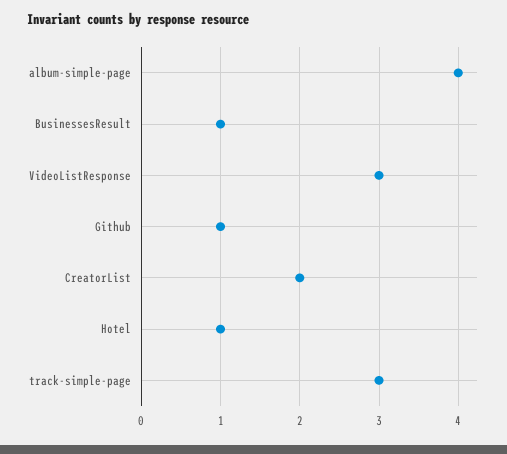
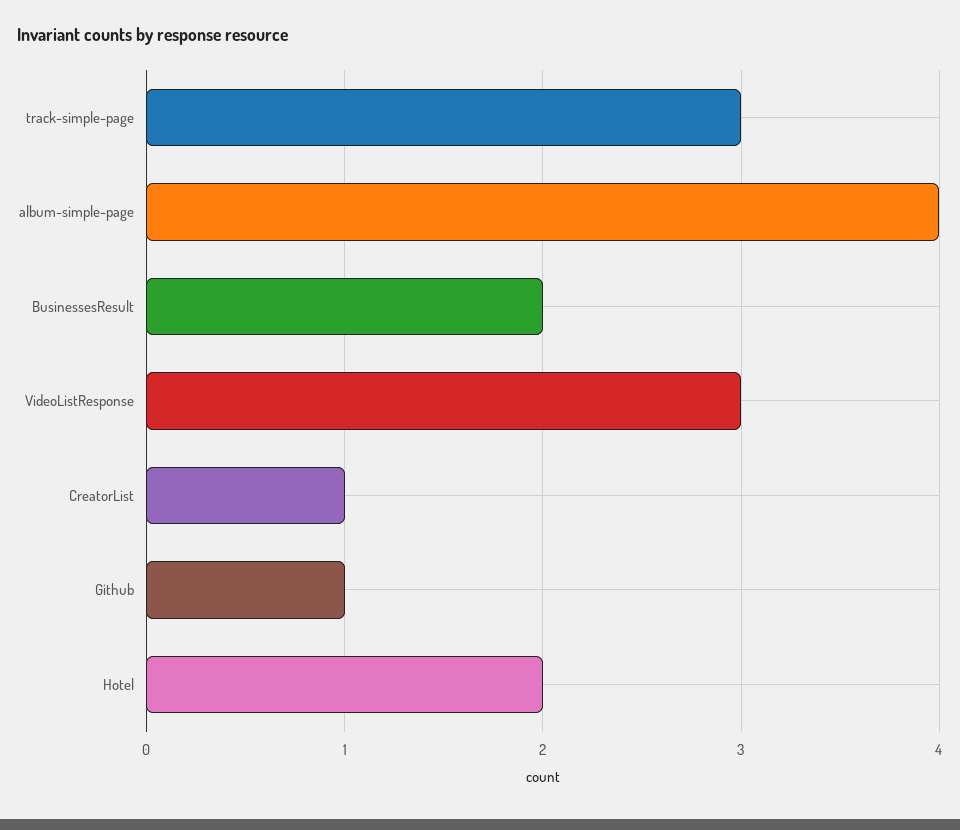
  {
    "album-simple-page": 4,
-   "BusinessesResult": 1,
+   "BusinessesResult": 2,
    "VideoListResponse": 3,
    "Github": 1,
-   "CreatorList": 2,
+   "CreatorList": 1,
-   "Hotel": 1,
+   "Hotel": 2,
    "track-simple-page": 3
  }

